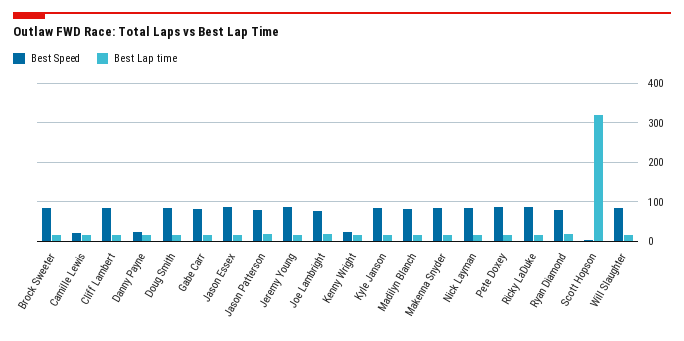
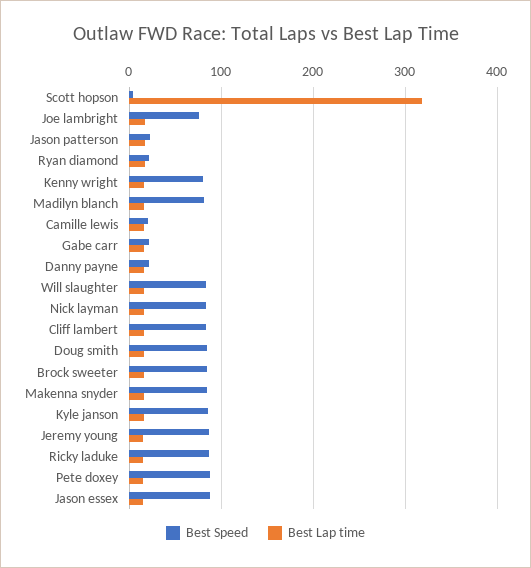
  {
    "Best Speed": {
      "Brock Sweeter": 80,
      "Camille Lewis": 20,
      "Cliff Lambert": 80,
      "Danny Payne": 20,
      "Doug Smith": 80,
-     "Gabe Carr": 80,
+     "Gabe Carr": 20,
      "Jason Essex": 90,
-     "Jason Patterson": 80,
+     "Jason Patterson": 20,
      "Jeremy Young": 90,
      "Joe Lambright": 80,
-     "Kenny Wright": 20,
+     "Kenny Wright": 80,
      "Kyle Janson": 90,
      "Madilyn Blanch": 80,
      "Makenna Snyder": 80,
      "Nick Layman": 80,
      "Pete Doxey": 90,
      "Ricky LaDuke": 90,
-     "Ryan Diamond": 80,
+     "Ryan Diamond": 20,
      "Scott Hopson": 0,
      "Will Slaughter": 80
    },
    "Best Lap time": {
      "Brock Sweeter": 20,
      "Camille Lewis": 20,
      "Cliff Lambert": 20,
      "Danny Payne": 20,
      "Doug Smith": 20,
      "Gabe Carr": 20,
      "Jason Essex": 20,
      "Jason Patterson": 20,
      "Jeremy Young": 20,
      "Joe Lambright": 20,
      "Kenny Wright": 20,
      "Kyle Janson": 20,
      "Madilyn Blanch": 20,
      "Makenna Snyder": 20,
      "Nick Layman": 20,
      "Pete Doxey": 20,
      "Ricky LaDuke": 20,
      "Ryan Diamond": 20,
      "Scott Hopson": 320,
      "Will Slaughter": 20
    }
  }

